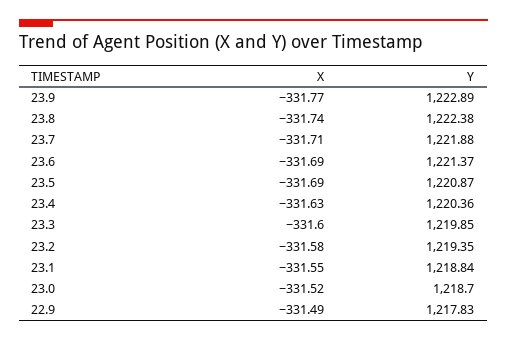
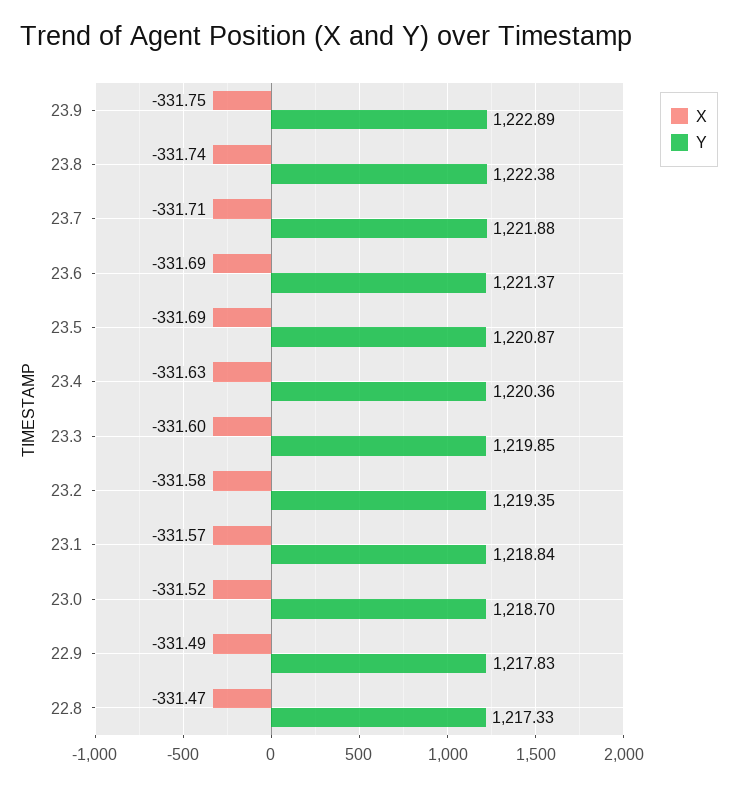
  {
    "X": {
-     "23.9": -331.77,
+     "23.9": -331.75,
      "23.8": -331.74,
      "23.7": -331.71,
      "23.6": -331.69,
      "23.5": -331.69,
      "23.4": -331.63,
      "23.3": -331.6,
      "23.2": -331.58,
-     "23.1": -331.55,
+     "23.1": -331.57,
      "23.0": -331.52,
-     "22.9": -331.49
+     "22.9": -331.49,
+     "22.8": -331.47
    },
    "Y": {
      "23.9": 1222.89,
      "23.8": 1222.38,
      "23.7": 1221.88,
      "23.6": 1221.37,
      "23.5": 1220.87,
      "23.4": 1220.36,
      "23.3": 1219.85,
      "23.2": 1219.35,
      "23.1": 1218.84,
      "23.0": 1218.7,
-     "22.9": 1217.83
+     "22.9": 1217.83,
+     "22.8": 1217.33
    }
  }

